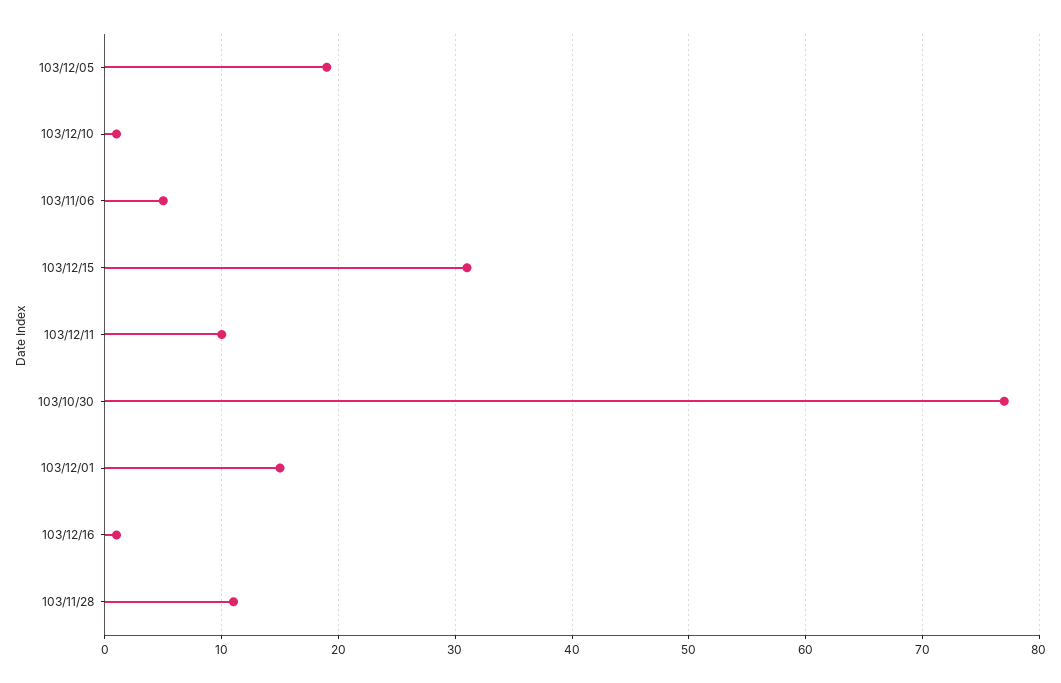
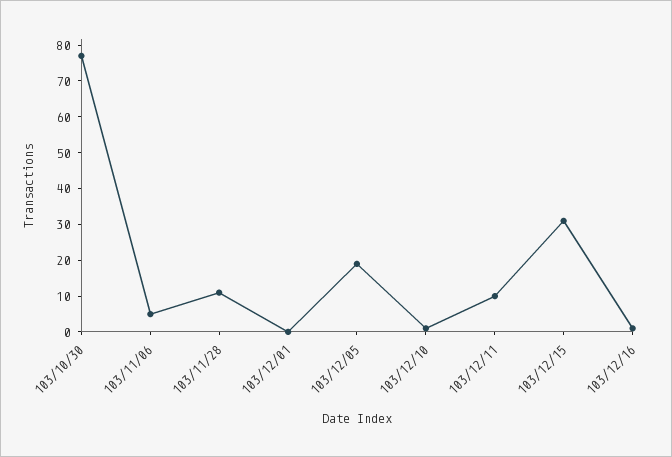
  {
    "103/12/05": 19,
    "103/12/10": 1,
    "103/11/06": 5,
    "103/12/15": 31,
    "103/12/11": 10,
    "103/10/30": 77,
-   "103/12/01": 15,
+   "103/12/01": 0,
    "103/12/16": 1,
    "103/11/28": 11
  }

